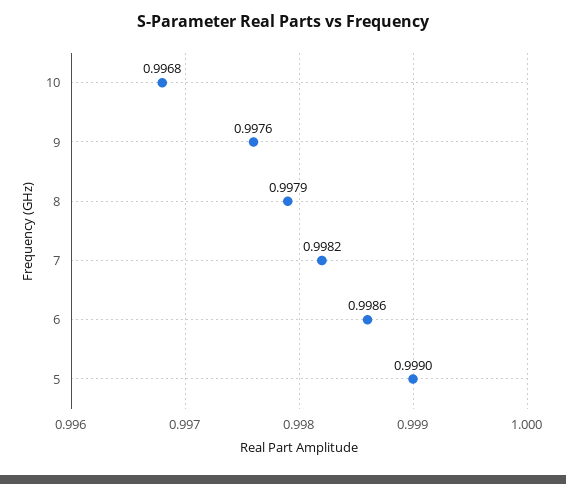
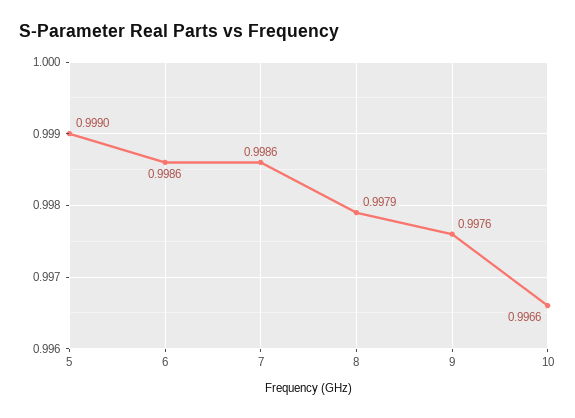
  {
-   "10": 0.9968,
+   "10": 0.9966,
    "9": 0.9976,
    "8": 0.9979,
-   "7": 0.9982,
+   "7": 0.9986,
    "6": 0.9986,
    "5": 0.999
  }

